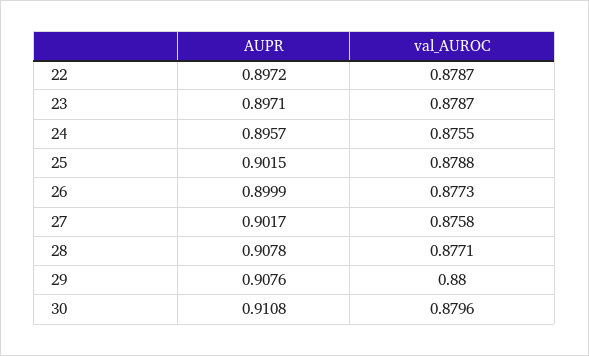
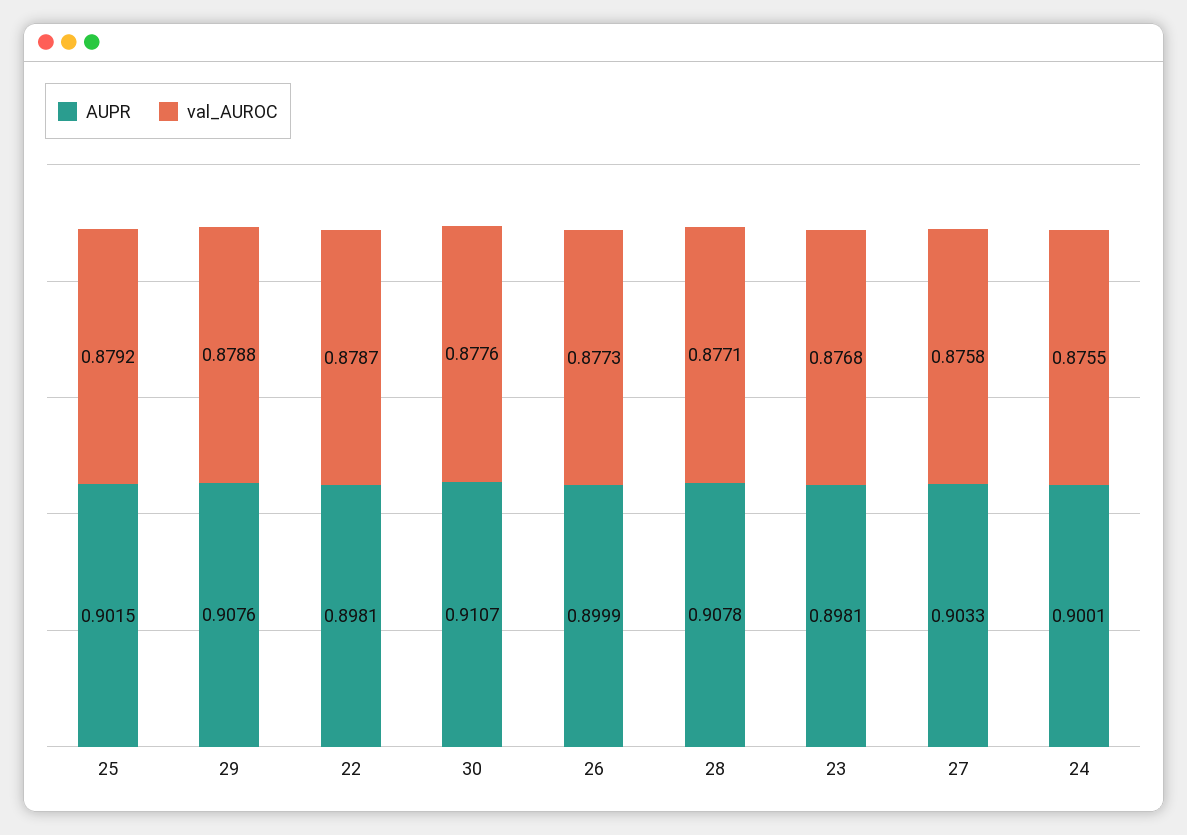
  {
    "AUPR": {
-     "22": 0.8972,
+     "22": 0.8981,
-     "23": 0.8971,
+     "23": 0.8981,
-     "24": 0.8957,
+     "24": 0.9001,
      "25": 0.9015,
      "26": 0.8999,
-     "27": 0.9017,
+     "27": 0.9033,
      "28": 0.9078,
      "29": 0.9076,
-     "30": 0.9108
+     "30": 0.9107
    },
    "val_AUROC": {
      "22": 0.8787,
-     "23": 0.8787,
+     "23": 0.8768,
      "24": 0.8755,
-     "25": 0.8788,
+     "25": 0.8792,
      "26": 0.8773,
      "27": 0.8758,
      "28": 0.8771,
-     "29": 0.88,
+     "29": 0.8788,
-     "30": 0.8796
+     "30": 0.8776
    }
  }

